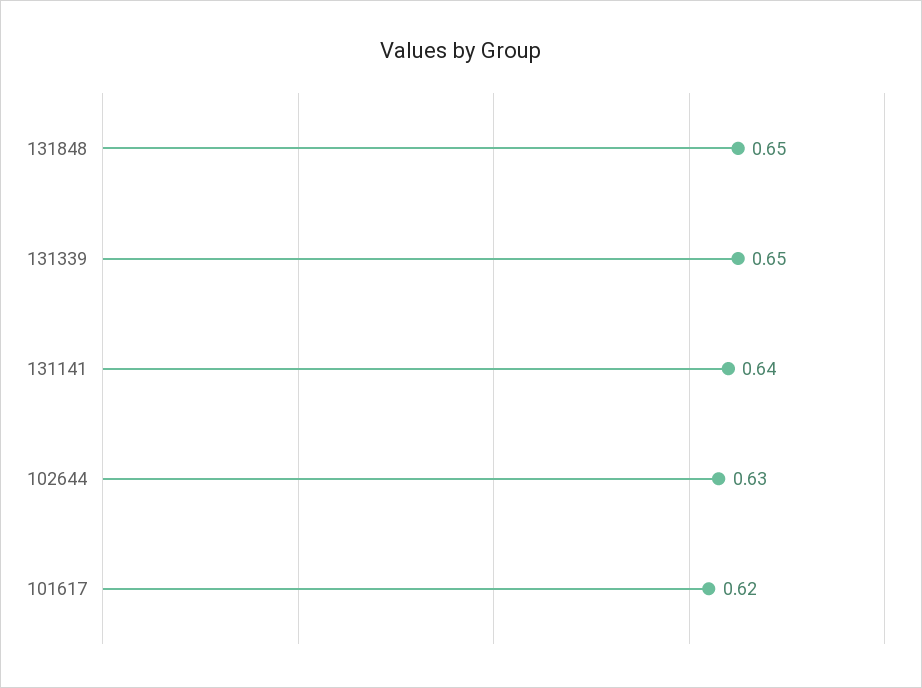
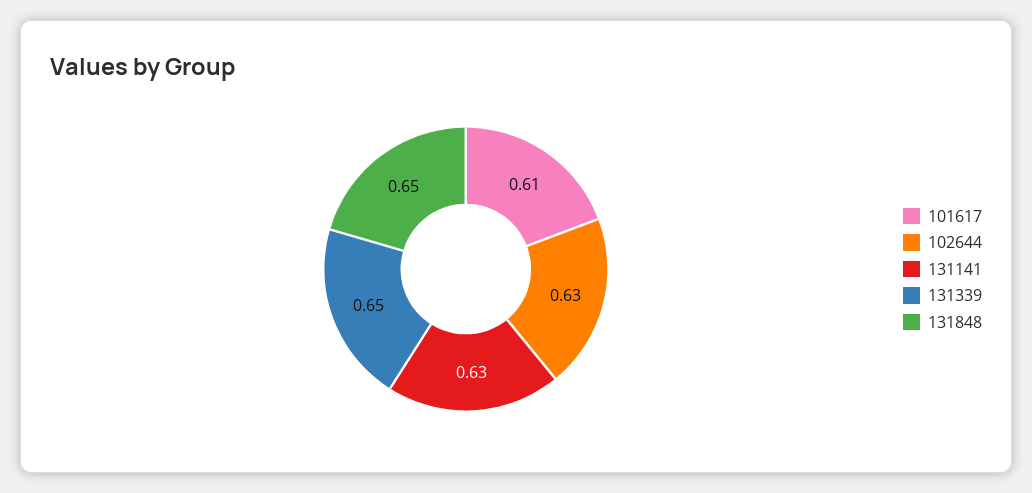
  {
    "131848": 0.65,
    "131339": 0.65,
-   "131141": 0.64,
+   "131141": 0.63,
    "102644": 0.63,
-   "101617": 0.62
+   "101617": 0.61
  }

